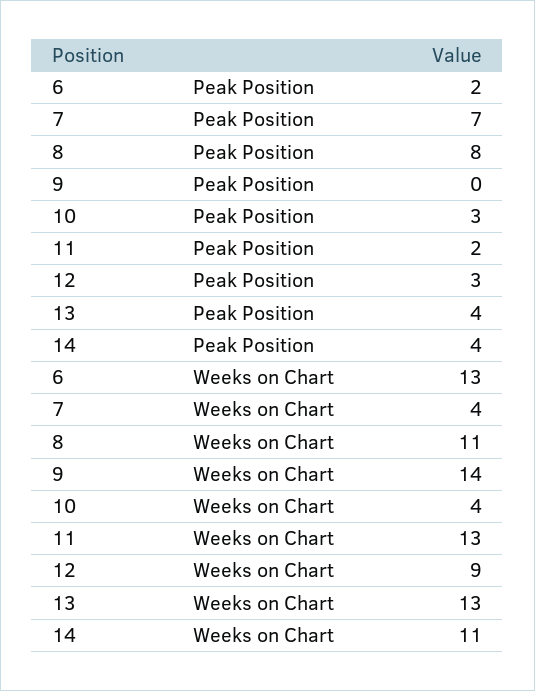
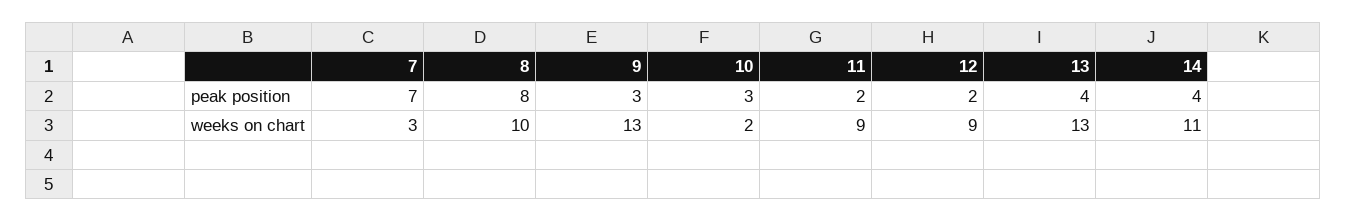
  {
-   "6": {
-     "Peak Position": 2,
-     "Weeks on Chart": 13
-   },
    "7": {
      "Peak Position": 7,
-     "Weeks on Chart": 4
+     "Weeks on Chart": 3
    },
    "8": {
      "Peak Position": 8,
-     "Weeks on Chart": 11
+     "Weeks on Chart": 10
    },
    "9": {
-     "Peak Position": 0,
+     "Peak Position": 3,
-     "Weeks on Chart": 14
+     "Weeks on Chart": 13
    },
    "10": {
      "Peak Position": 3,
-     "Weeks on Chart": 4
+     "Weeks on Chart": 2
    },
    "11": {
      "Peak Position": 2,
-     "Weeks on Chart": 13
+     "Weeks on Chart": 9
    },
    "12": {
-     "Peak Position": 3,
+     "Peak Position": 2,
      "Weeks on Chart": 9
    },
    "13": {
      "Peak Position": 4,
      "Weeks on Chart": 13
    },
    "14": {
      "Peak Position": 4,
      "Weeks on Chart": 11
    }
  }

